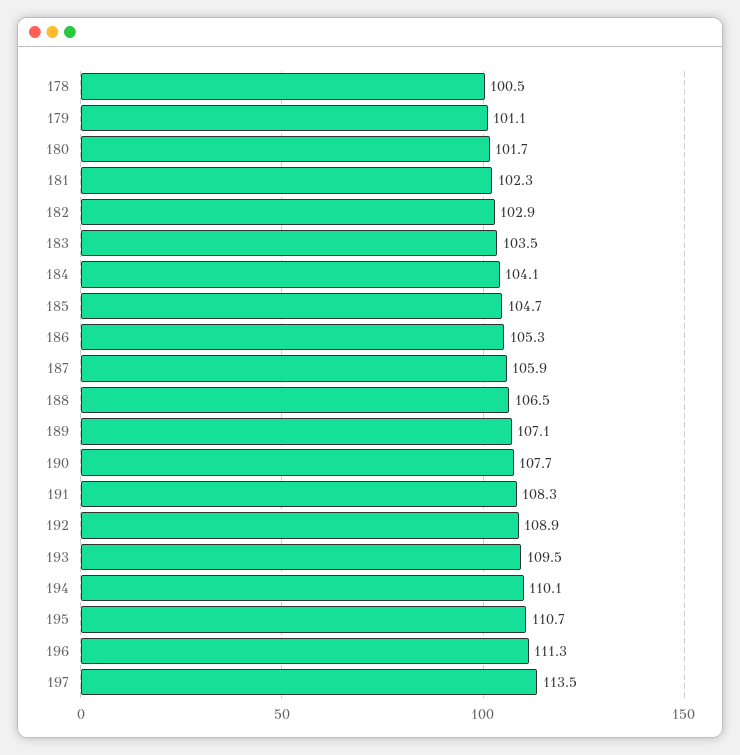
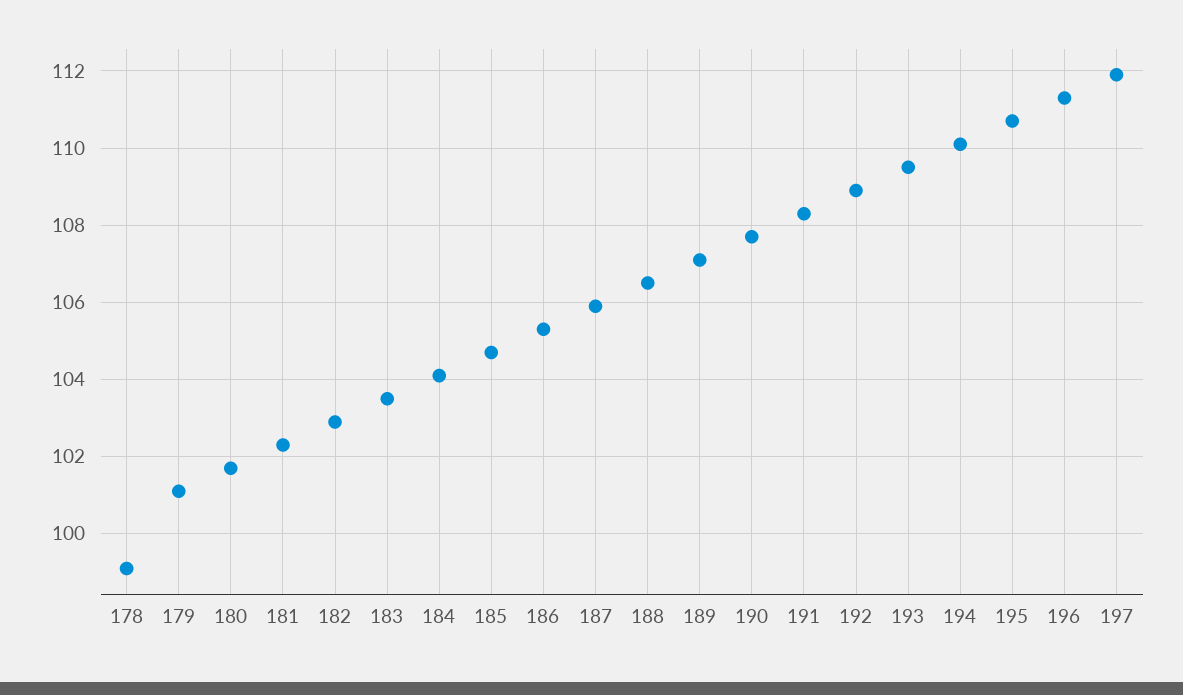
  {
-   "178": 100.5,
+   "178": 99,
    "179": 101.1,
    "180": 101.7,
    "181": 102.3,
    "182": 102.9,
    "183": 103.5,
    "184": 104.1,
    "185": 104.7,
    "186": 105.3,
    "187": 105.9,
    "188": 106.5,
    "189": 107.1,
    "190": 107.7,
    "191": 108.3,
    "192": 108.9,
    "193": 109.5,
    "194": 110.1,
    "195": 110.7,
    "196": 111.3,
-   "197": 113.5
+   "197": 112
  }

